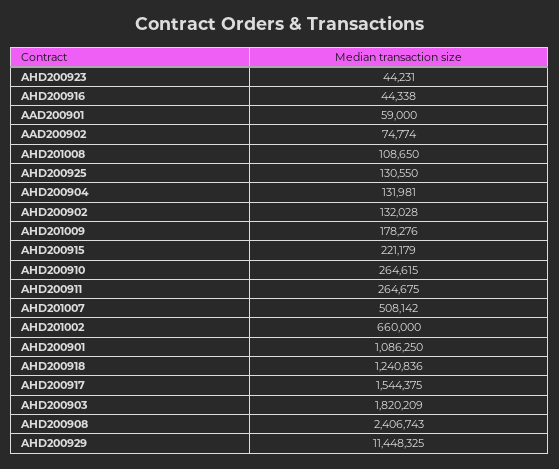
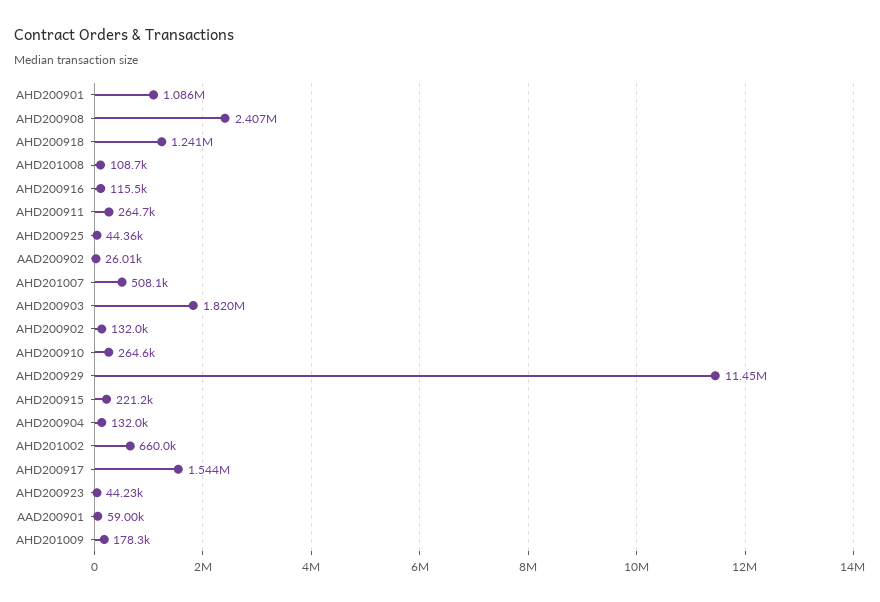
  {
    "AHD200923": 44231,
-   "AHD200916": 44338,
+   "AHD200916": 115500,
    "AAD200901": 59000,
-   "AAD200902": 74774,
+   "AAD200902": 26010,
    "AHD201008": 108650,
-   "AHD200925": 130550,
+   "AHD200925": 44360,
    "AHD200904": 131981,
    "AHD200902": 132028,
    "AHD201009": 178276,
    "AHD200915": 221179,
    "AHD200910": 264615,
    "AHD200911": 264675,
    "AHD201007": 508142,
    "AHD201002": 660000,
    "AHD200901": 1086250,
    "AHD200918": 1240836,
    "AHD200917": 1544375,
    "AHD200903": 1820209,
    "AHD200908": 2406743,
    "AHD200929": 11448325
  }

